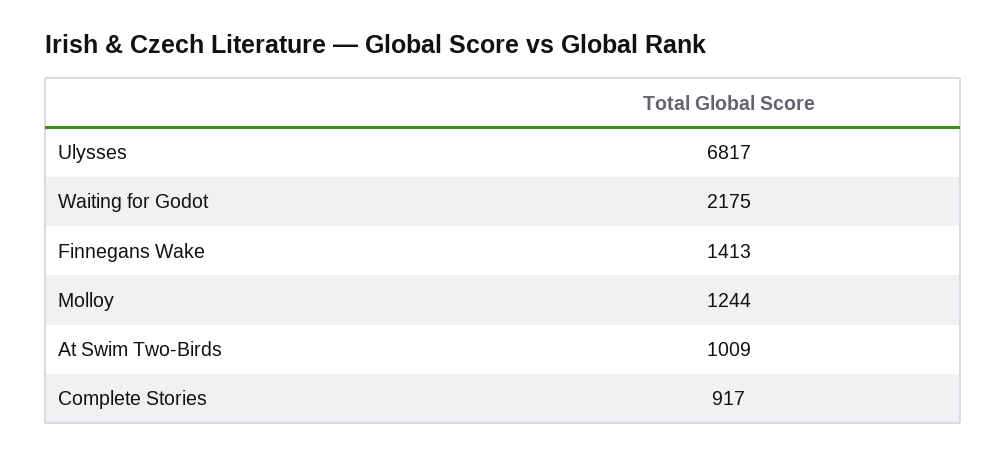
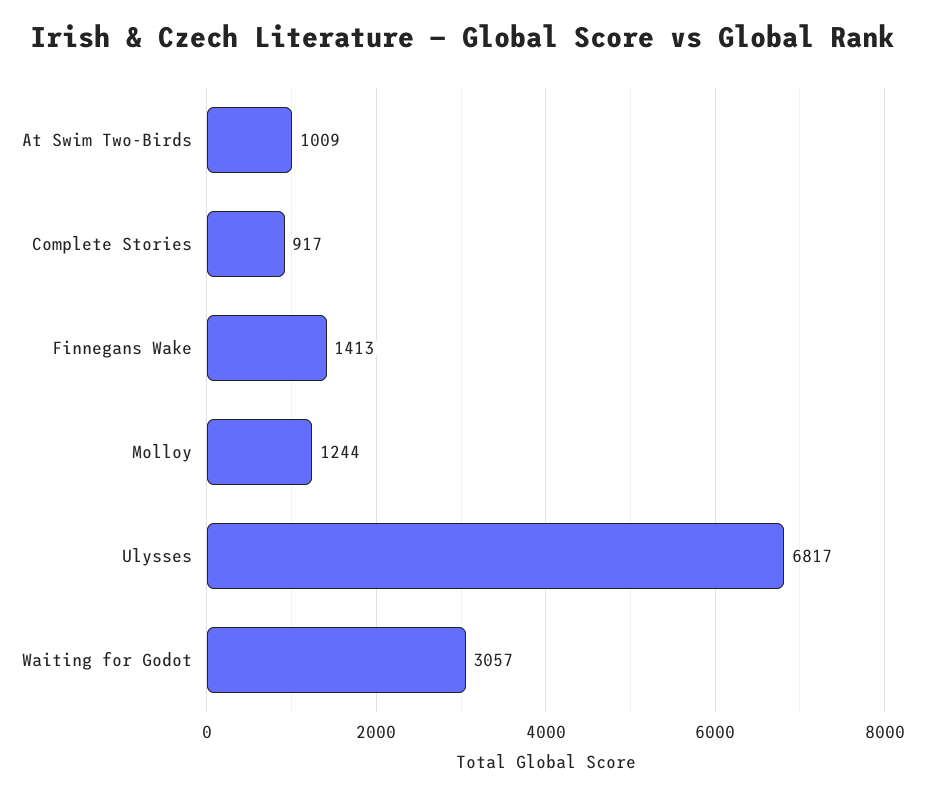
  {
    "Ulysses": 6817,
-   "Waiting for Godot": 2175,
+   "Waiting for Godot": 3057,
    "Finnegans Wake": 1413,
    "Molloy": 1244,
    "At Swim Two-Birds": 1009,
    "Complete Stories": 917
  }

